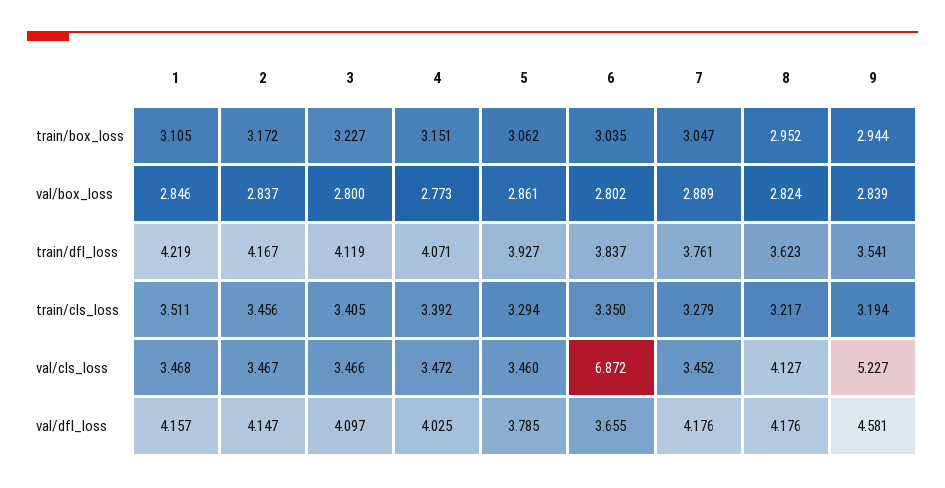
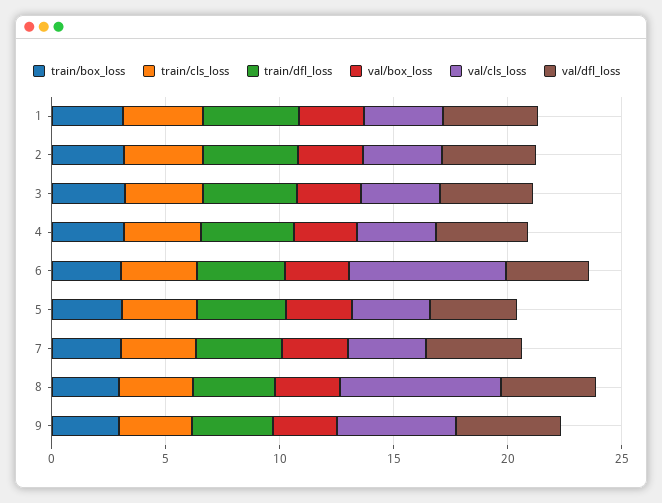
  {
    "train/box_loss": {
      "1": 3.105,
      "2": 3.172,
      "3": 3.227,
      "4": 3.151,
      "5": 3.062,
      "6": 3.035,
      "7": 3.047,
      "8": 2.952,
      "9": 2.944
    },
    "val/box_loss": {
      "1": 2.846,
      "2": 2.837,
      "3": 2.8,
      "4": 2.773,
      "5": 2.861,
      "6": 2.802,
      "7": 2.889,
      "8": 2.824,
      "9": 2.839
    },
    "train/dfl_loss": {
      "1": 4.219,
      "2": 4.167,
      "3": 4.119,
      "4": 4.071,
      "5": 3.927,
      "6": 3.837,
      "7": 3.761,
      "8": 3.623,
      "9": 3.541
    },
    "train/cls_loss": {
      "1": 3.511,
      "2": 3.456,
      "3": 3.405,
      "4": 3.392,
      "5": 3.294,
      "6": 3.35,
      "7": 3.279,
      "8": 3.217,
      "9": 3.194
    },
    "val/cls_loss": {
      "1": 3.468,
      "2": 3.467,
      "3": 3.466,
      "4": 3.472,
      "5": 3.46,
      "6": 6.872,
      "7": 3.452,
-     "8": 4.127,
+     "8": 7,
      "9": 5.227
    },
    "val/dfl_loss": {
      "1": 4.157,
      "2": 4.147,
      "3": 4.097,
      "4": 4.025,
      "5": 3.785,
      "6": 3.655,
      "7": 4.176,
      "8": 4.176,
      "9": 4.581
    }
  }

